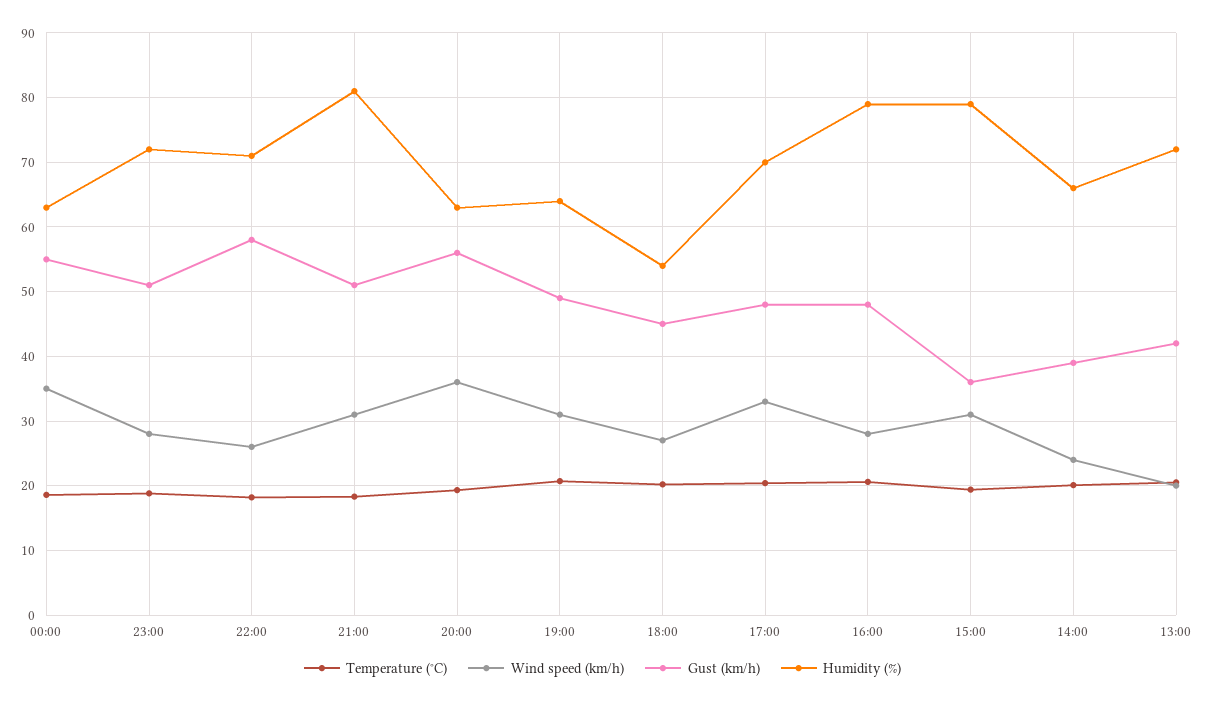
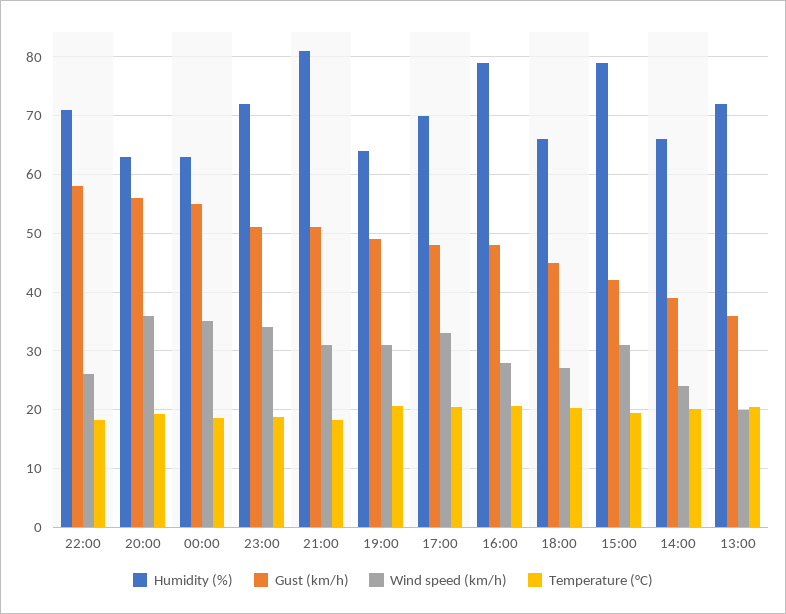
  {
    "Temperature (°C)": {
      "00:00": 19,
      "23:00": 19,
      "22:00": 18,
      "21:00": 18,
      "20:00": 19,
      "19:00": 21,
      "18:00": 20,
      "17:00": 20,
      "16:00": 21,
      "15:00": 19,
      "14:00": 20,
      "13:00": 21
    },
    "Wind speed (km/h)": {
      "00:00": 35,
-     "23:00": 28,
+     "23:00": 34,
      "22:00": 26,
      "21:00": 31,
      "20:00": 36,
      "19:00": 31,
      "18:00": 27,
      "17:00": 33,
      "16:00": 28,
      "15:00": 31,
      "14:00": 24,
      "13:00": 20
    },
    "Gust (km/h)": {
      "00:00": 55,
      "23:00": 51,
      "22:00": 58,
      "21:00": 51,
      "20:00": 56,
      "19:00": 49,
      "18:00": 45,
      "17:00": 48,
      "16:00": 48,
-     "15:00": 36,
+     "15:00": 42,
      "14:00": 39,
-     "13:00": 42
+     "13:00": 36
    },
    "Humidity (%)": {
      "00:00": 63,
      "23:00": 72,
      "22:00": 71,
      "21:00": 81,
      "20:00": 63,
      "19:00": 64,
-     "18:00": 54,
+     "18:00": 66,
      "17:00": 70,
      "16:00": 79,
      "15:00": 79,
      "14:00": 66,
      "13:00": 72
    }
  }

